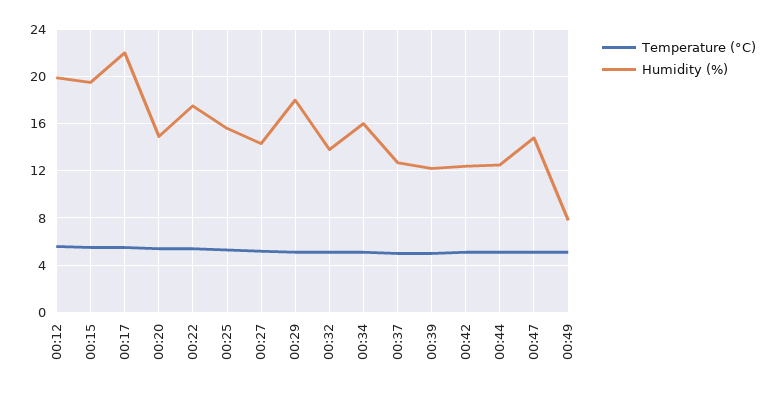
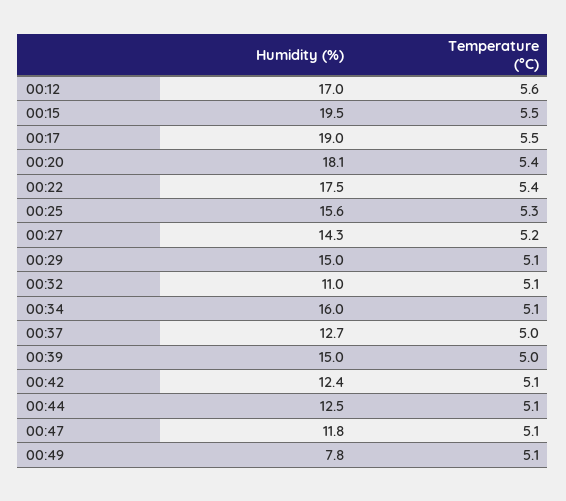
  {
    "Temperature (°C)": {
      "00:12": 5.6,
      "00:15": 5.5,
      "00:17": 5.5,
      "00:20": 5.4,
      "00:22": 5.4,
      "00:25": 5.3,
      "00:27": 5.2,
      "00:29": 5.1,
      "00:32": 5.1,
      "00:34": 5.1,
      "00:37": 5,
      "00:39": 5,
      "00:42": 5.1,
      "00:44": 5.1,
      "00:47": 5.1,
      "00:49": 5.1
    },
    "Humidity (%)": {
-     "00:12": 20,
+     "00:12": 17,
      "00:15": 19.5,
-     "00:17": 22,
+     "00:17": 19,
-     "00:20": 15,
+     "00:20": 18.1,
      "00:22": 17.5,
      "00:25": 15.6,
      "00:27": 14.3,
-     "00:29": 18,
+     "00:29": 15,
-     "00:32": 14,
+     "00:32": 11,
      "00:34": 16,
      "00:37": 12.7,
-     "00:39": 12,
+     "00:39": 15,
      "00:42": 12.4,
      "00:44": 12.5,
-     "00:47": 15,
+     "00:47": 11.8,
      "00:49": 7.8
    }
  }

